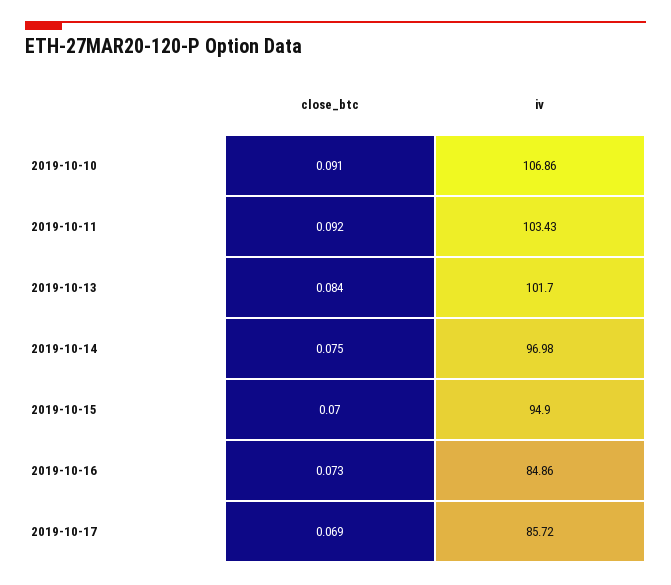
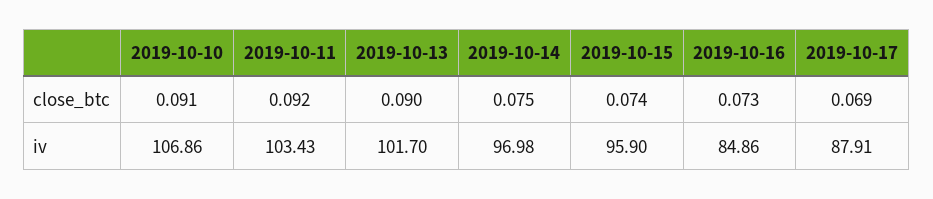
  {
    "close_btc": {
      "2019-10-10": 0.091,
      "2019-10-11": 0.092,
-     "2019-10-13": 0.084,
+     "2019-10-13": 0.09,
      "2019-10-14": 0.075,
-     "2019-10-15": 0.07,
+     "2019-10-15": 0.074,
      "2019-10-16": 0.073,
      "2019-10-17": 0.069
    },
    "iv": {
      "2019-10-10": 106.86,
      "2019-10-11": 103.43,
      "2019-10-13": 101.7,
      "2019-10-14": 96.98,
-     "2019-10-15": 94.9,
+     "2019-10-15": 95.9,
      "2019-10-16": 84.86,
-     "2019-10-17": 85.72
+     "2019-10-17": 87.91
    }
  }

